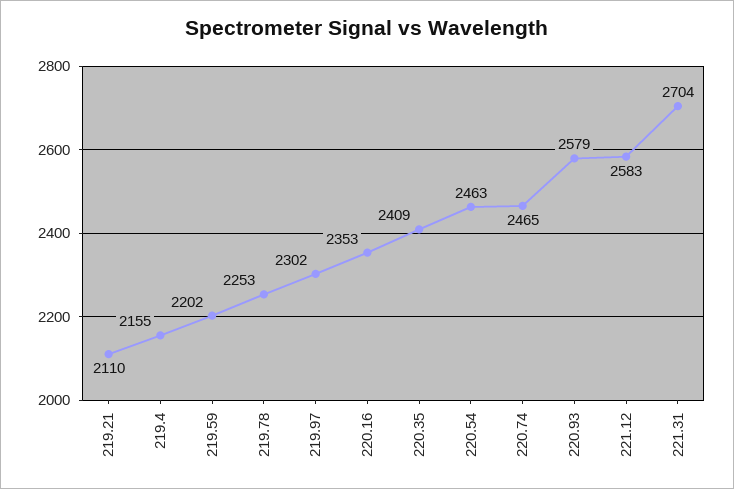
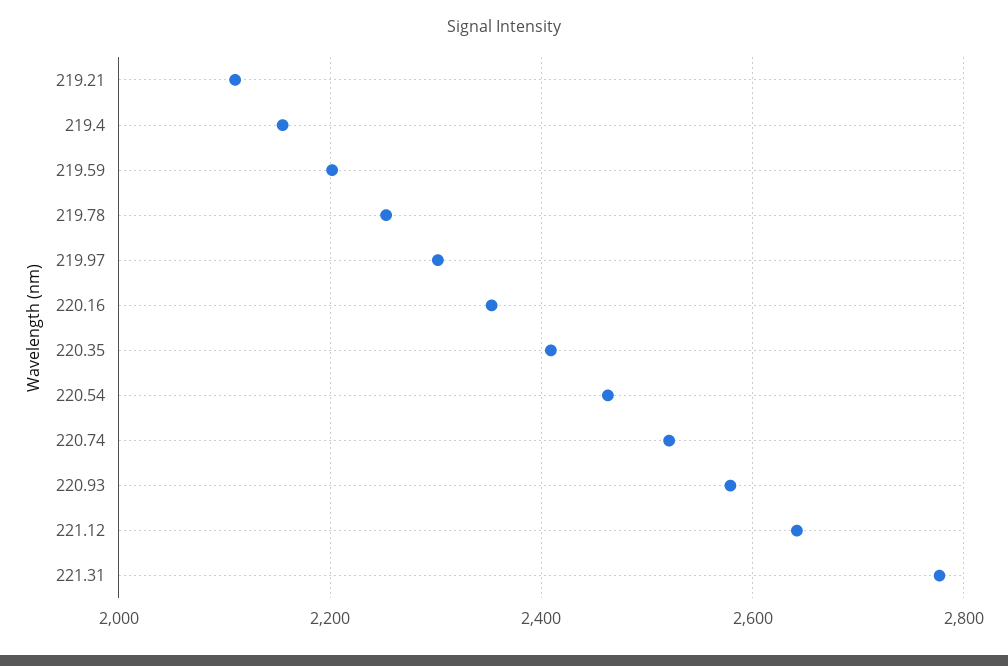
  {
    "219.21": 2110,
    "219.4": 2155,
    "219.59": 2202,
    "219.78": 2253,
    "219.97": 2302,
    "220.16": 2353,
    "220.35": 2409,
    "220.54": 2463,
-   "220.74": 2465,
+   "220.74": 2520,
    "220.93": 2579,
-   "221.12": 2583,
+   "221.12": 2640,
-   "221.31": 2704
+   "221.31": 2780
  }

